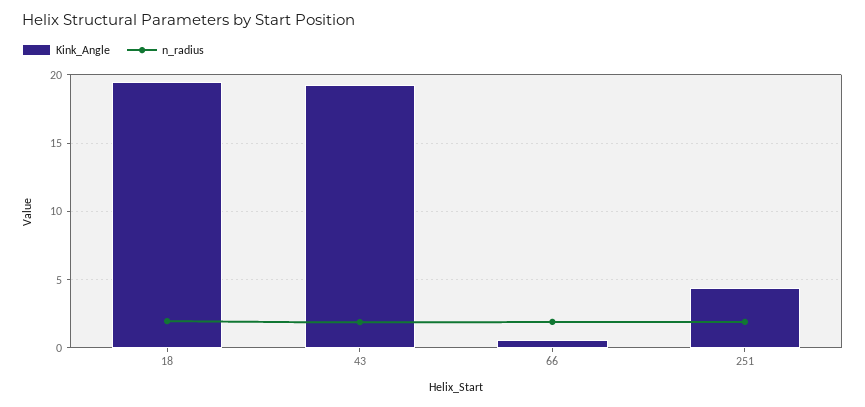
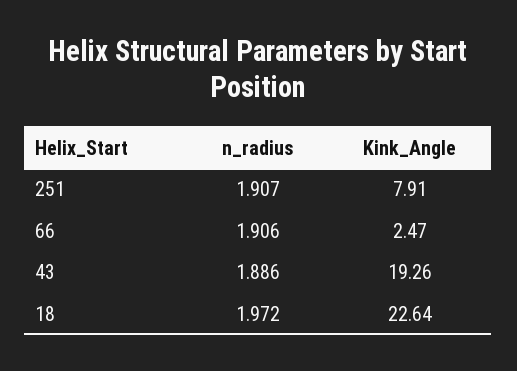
  {
    "Kink_Angle": {
-     "18": 19.5,
+     "18": 22.64,
      "43": 19.26,
-     "66": 0.5,
+     "66": 2.47,
-     "251": 4.5
+     "251": 7.91
    },
    "n_radius": {
      "18": 1.972,
      "43": 1.886,
      "66": 1.906,
      "251": 1.907
    }
  }

